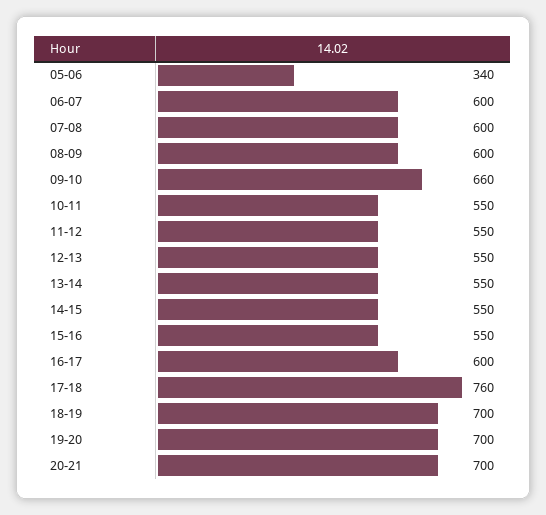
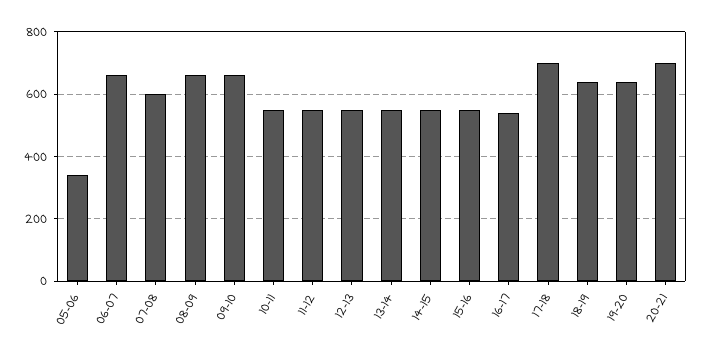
  {
    "05-06": 340,
-   "06-07": 600,
+   "06-07": 660,
    "07-08": 600,
-   "08-09": 600,
+   "08-09": 660,
    "09-10": 660,
    "10-11": 550,
    "11-12": 550,
    "12-13": 550,
    "13-14": 550,
    "14-15": 550,
    "15-16": 550,
-   "16-17": 600,
+   "16-17": 540,
-   "17-18": 760,
+   "17-18": 700,
-   "18-19": 700,
+   "18-19": 640,
-   "19-20": 700,
+   "19-20": 640,
    "20-21": 700
  }

